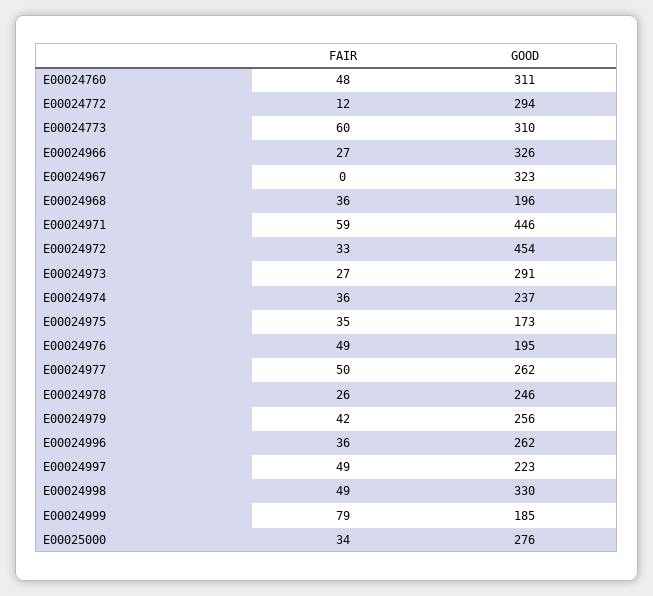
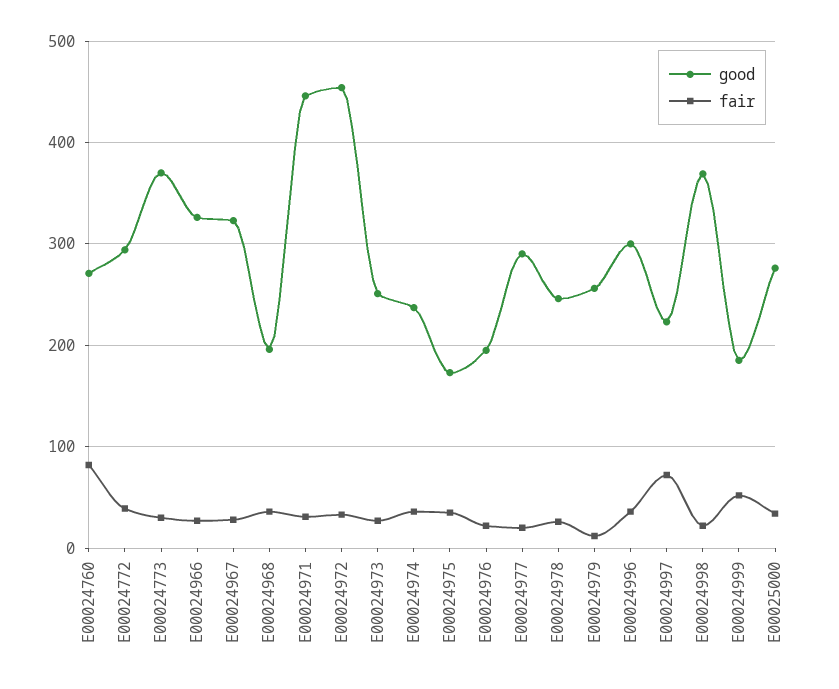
  {
    "FAIR": {
-     "E00024760": 48,
+     "E00024760": 80,
-     "E00024772": 12,
+     "E00024772": 40,
-     "E00024773": 60,
+     "E00024773": 30,
      "E00024966": 27,
-     "E00024967": 0,
+     "E00024967": 30,
      "E00024968": 36,
-     "E00024971": 59,
+     "E00024971": 30,
      "E00024972": 33,
      "E00024973": 27,
      "E00024974": 36,
      "E00024975": 35,
-     "E00024976": 49,
+     "E00024976": 20,
-     "E00024977": 50,
+     "E00024977": 20,
      "E00024978": 26,
-     "E00024979": 42,
+     "E00024979": 10,
      "E00024996": 36,
-     "E00024997": 49,
+     "E00024997": 70,
-     "E00024998": 49,
+     "E00024998": 20,
-     "E00024999": 79,
+     "E00024999": 50,
      "E00025000": 34
    },
    "GOOD": {
-     "E00024760": 311,
+     "E00024760": 270,
      "E00024772": 294,
-     "E00024773": 310,
+     "E00024773": 370,
      "E00024966": 326,
      "E00024967": 323,
      "E00024968": 196,
      "E00024971": 446,
      "E00024972": 454,
-     "E00024973": 291,
+     "E00024973": 250,
      "E00024974": 237,
      "E00024975": 173,
      "E00024976": 195,
-     "E00024977": 262,
+     "E00024977": 290,
      "E00024978": 246,
      "E00024979": 256,
-     "E00024996": 262,
+     "E00024996": 300,
      "E00024997": 223,
-     "E00024998": 330,
+     "E00024998": 370,
      "E00024999": 185,
      "E00025000": 276
    }
  }

